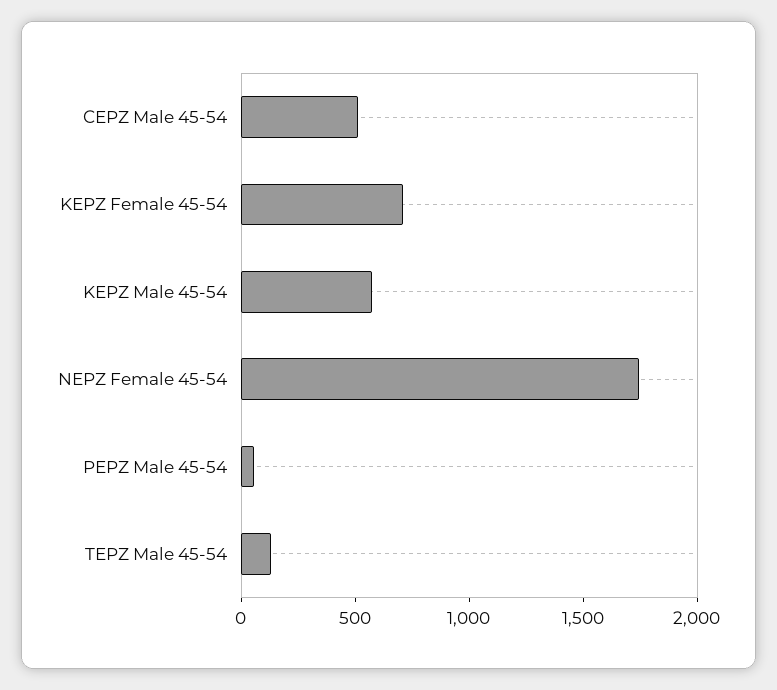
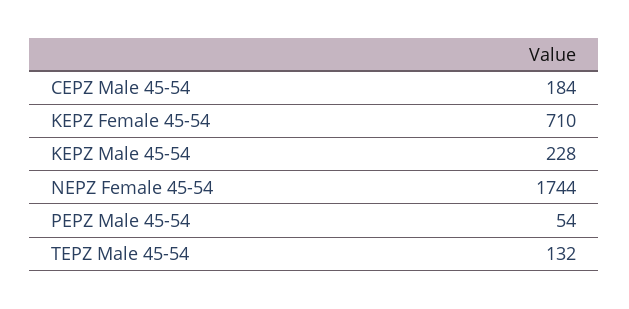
  {
-   "CEPZ Male 45-54": 500,
+   "CEPZ Male 45-54": 184,
    "KEPZ Female 45-54": 710,
-   "KEPZ Male 45-54": 600,
+   "KEPZ Male 45-54": 228,
    "NEPZ Female 45-54": 1744,
    "PEPZ Male 45-54": 54,
    "TEPZ Male 45-54": 132
  }

